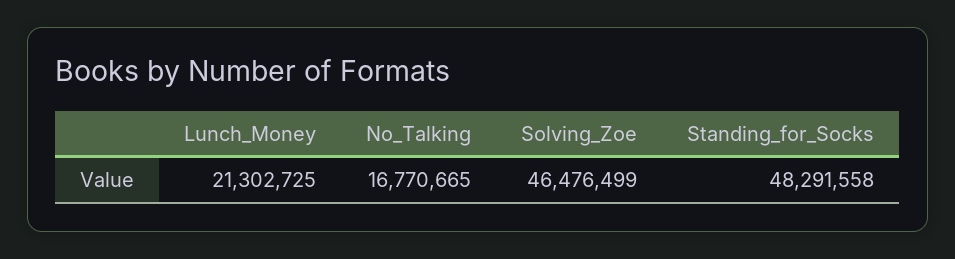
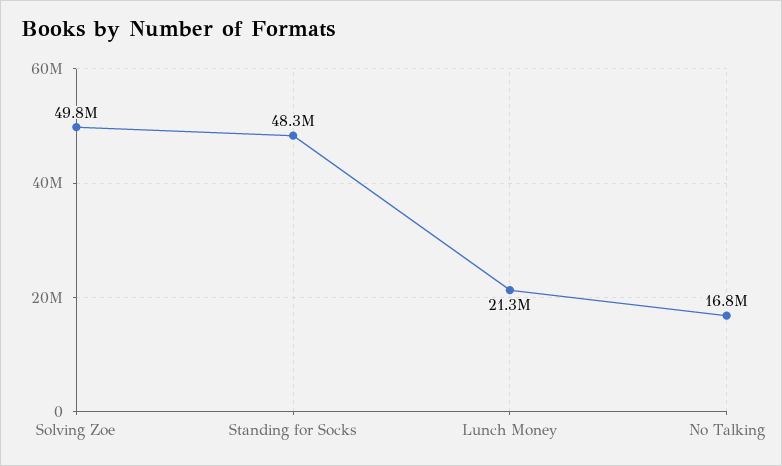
  {
    "Lunch_Money": 21302725,
    "No_Talking": 16770665,
-   "Solving_Zoe": 46476499,
+   "Solving_Zoe": 49800000,
    "Standing_for_Socks": 48291558
  }

